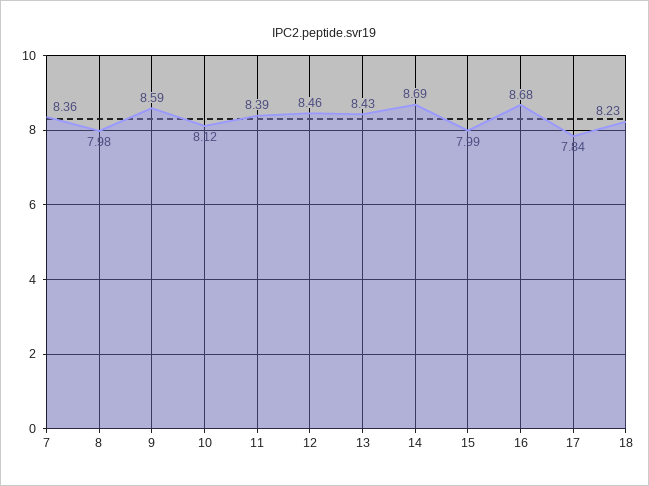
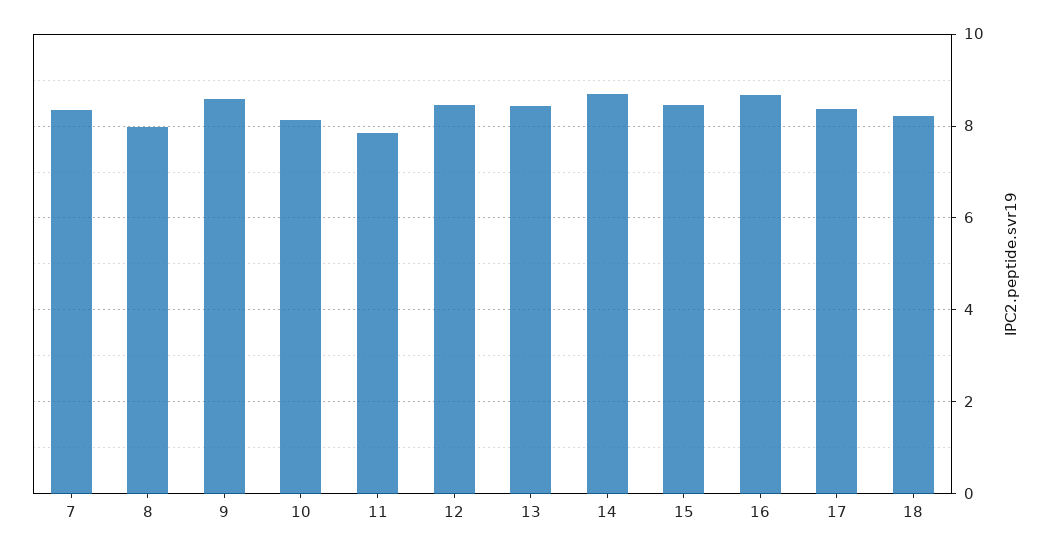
  {
    "7": 8.36,
    "8": 7.98,
    "9": 8.59,
    "10": 8.12,
-   "11": 8.39,
+   "11": 7.8,
    "12": 8.46,
    "13": 8.43,
    "14": 8.69,
-   "15": 7.99,
+   "15": 8.4,
    "16": 8.68,
-   "17": 7.84,
+   "17": 8.4,
    "18": 8.23
  }

